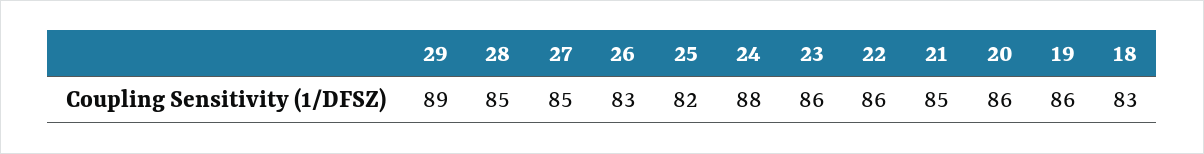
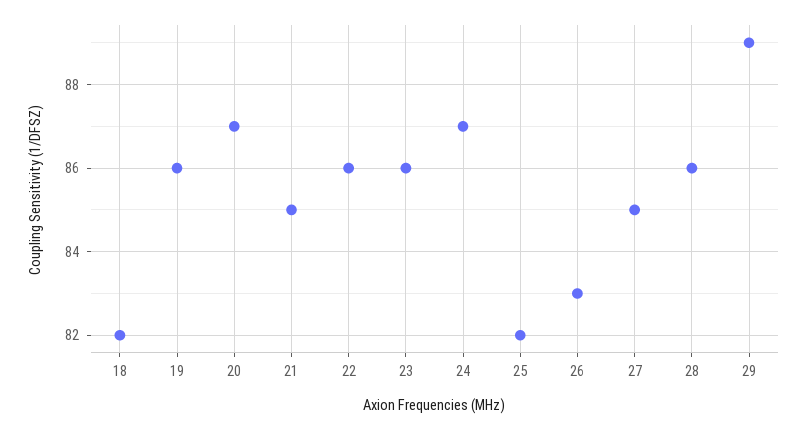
  {
    "29": 89,
-   "28": 85,
+   "28": 86,
    "27": 85,
    "26": 83,
    "25": 82,
-   "24": 88,
+   "24": 87,
    "23": 86,
    "22": 86,
    "21": 85,
-   "20": 86,
+   "20": 87,
    "19": 86,
-   "18": 83
+   "18": 82
  }

